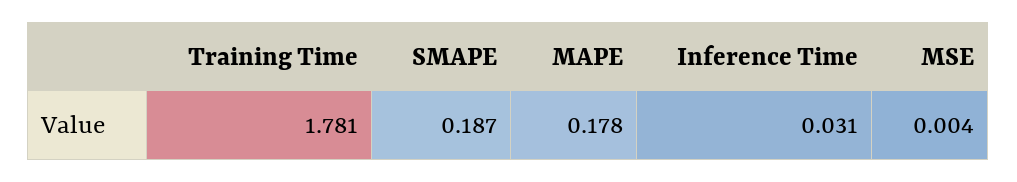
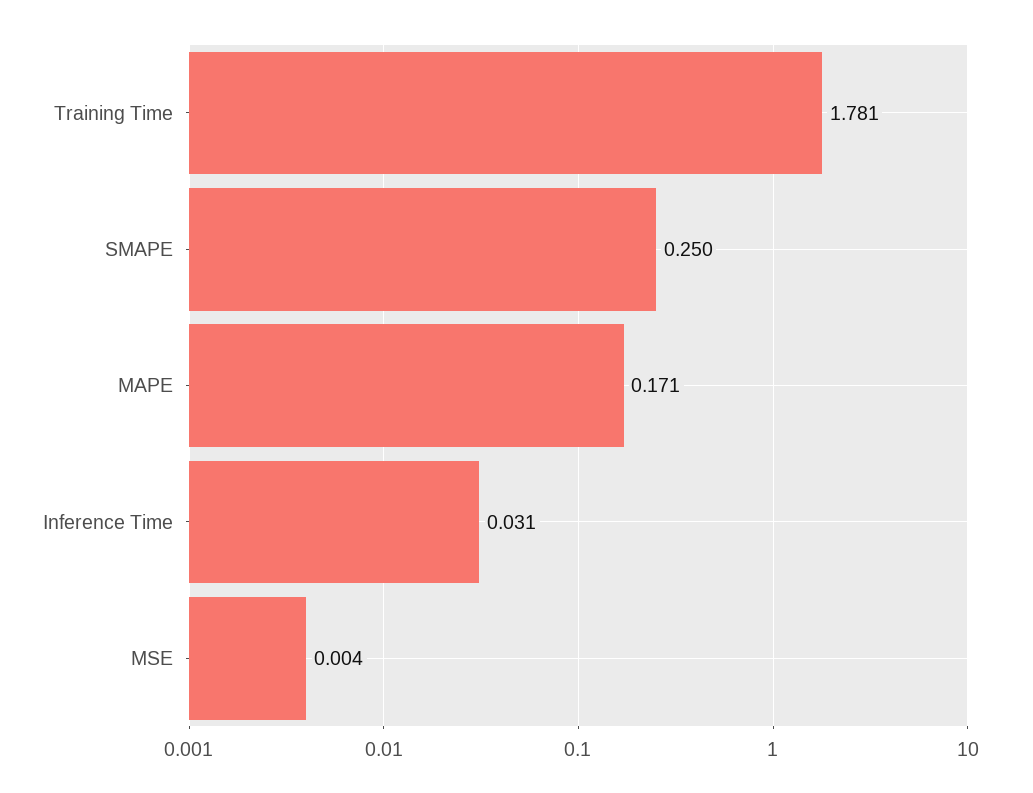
  {
    "Training Time": 1.781,
-   "SMAPE": 0.187,
+   "SMAPE": 0.25,
-   "MAPE": 0.178,
+   "MAPE": 0.171,
    "Inference Time": 0.031,
    "MSE": 0.004
  }

